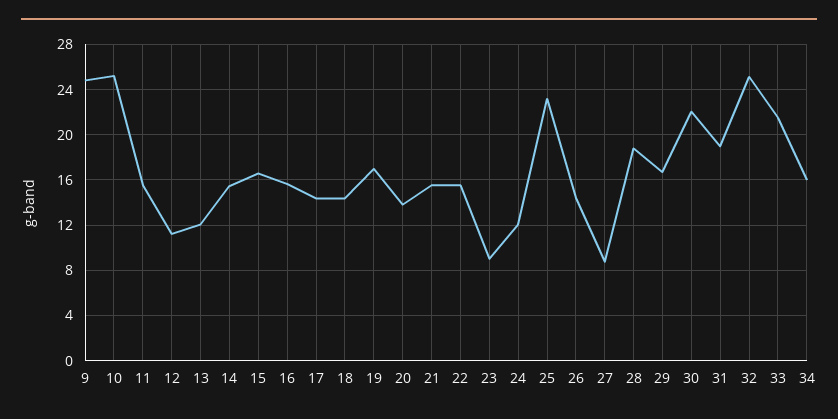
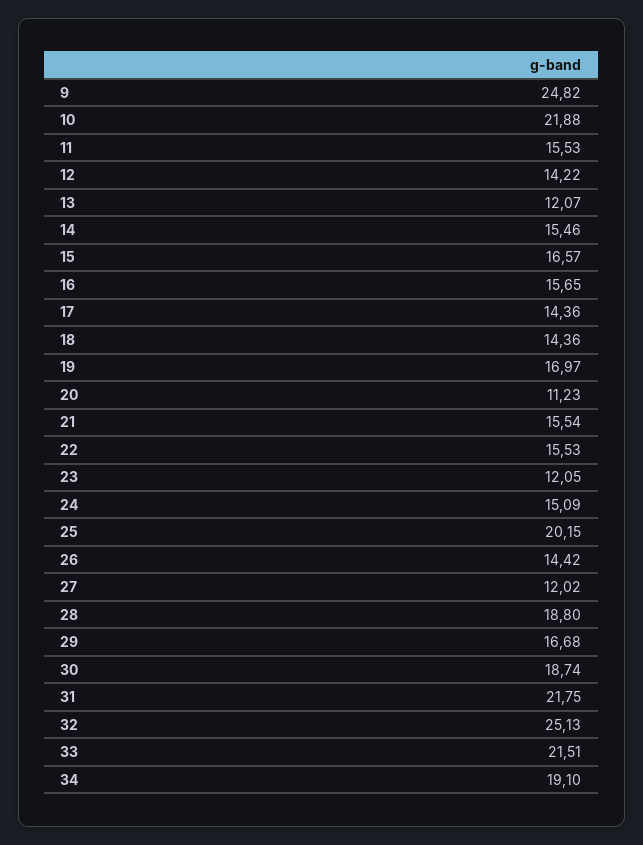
  {
    "9": 24.82,
-   "10": 25,
+   "10": 21.88,
    "11": 15.53,
-   "12": 11,
+   "12": 14.22,
    "13": 12.07,
    "14": 15.46,
    "15": 16.57,
    "16": 15.65,
    "17": 14.36,
    "18": 14.36,
    "19": 16.97,
-   "20": 14,
+   "20": 11.23,
    "21": 15.54,
    "22": 15.53,
-   "23": 9,
+   "23": 12.05,
-   "24": 12,
+   "24": 15.09,
-   "25": 23,
+   "25": 20.15,
    "26": 14.42,
-   "27": 9,
+   "27": 12.02,
    "28": 18.8,
    "29": 16.68,
-   "30": 22,
+   "30": 18.74,
-   "31": 19,
+   "31": 21.75,
    "32": 25.13,
    "33": 21.51,
-   "34": 16
+   "34": 19.1
  }

